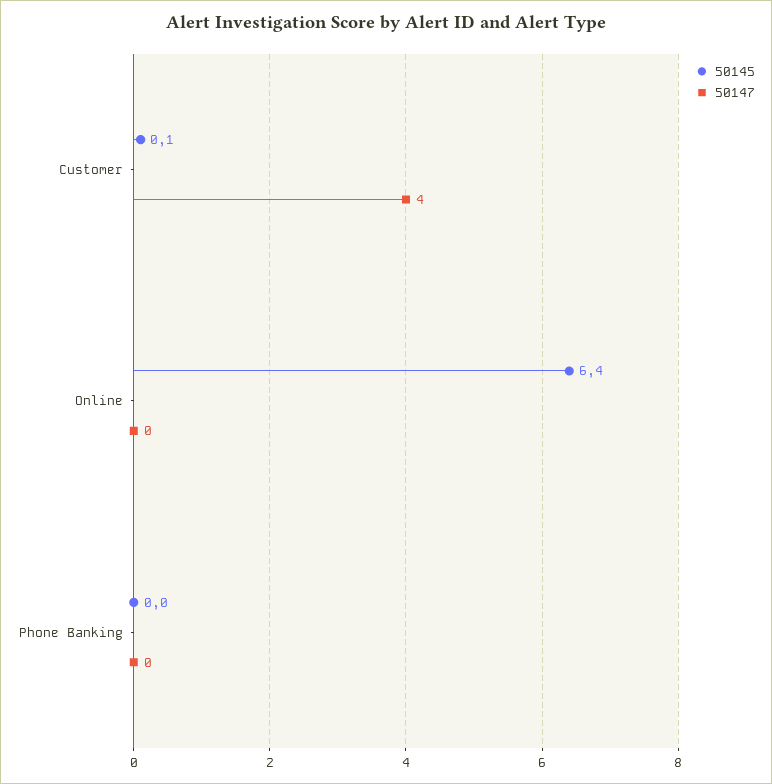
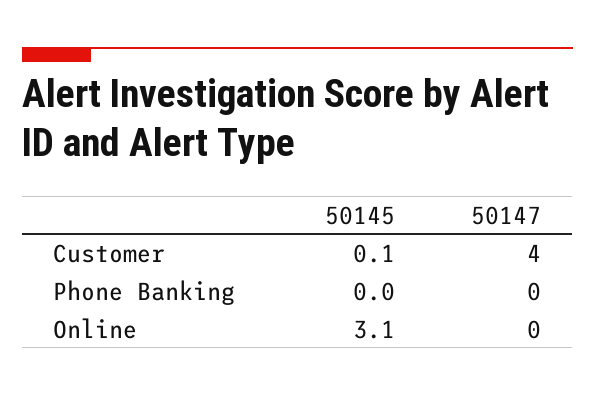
  {
    "50145": {
      "Customer": 0.1,
-     "Online": 6.4,
+     "Online": 3.1,
      "Phone Banking": 0
    },
    "50147": {
      "Customer": 4,
      "Online": 0,
      "Phone Banking": 0
    }
  }

